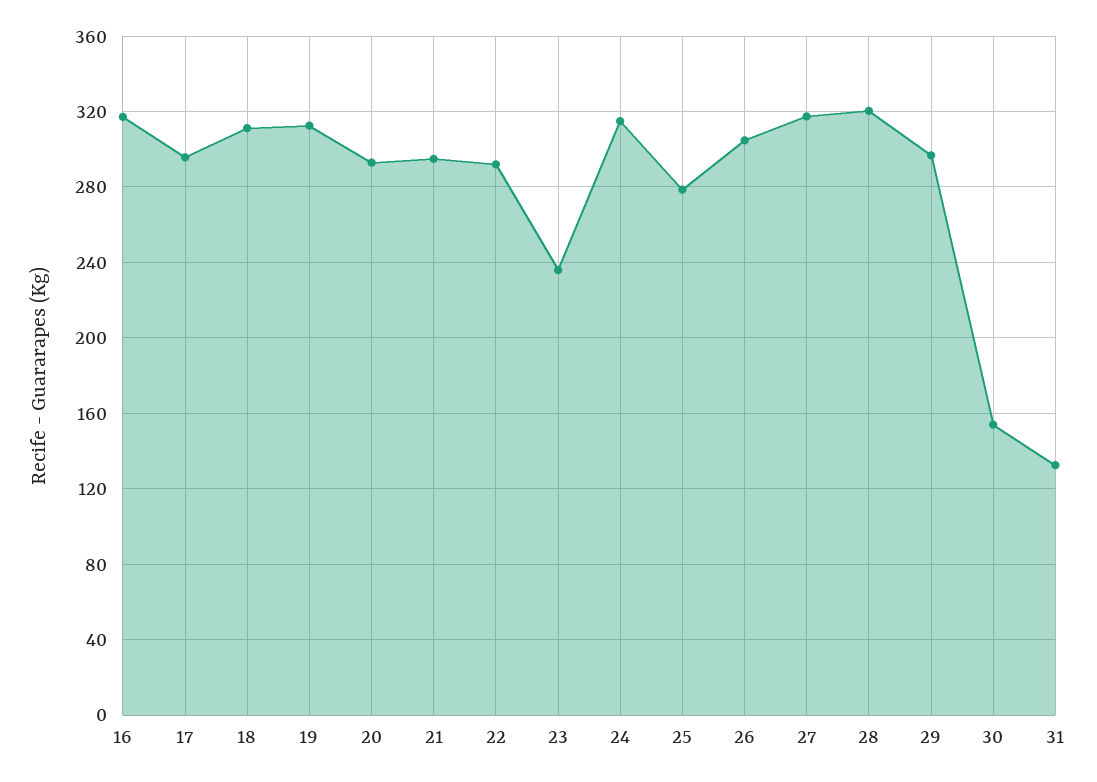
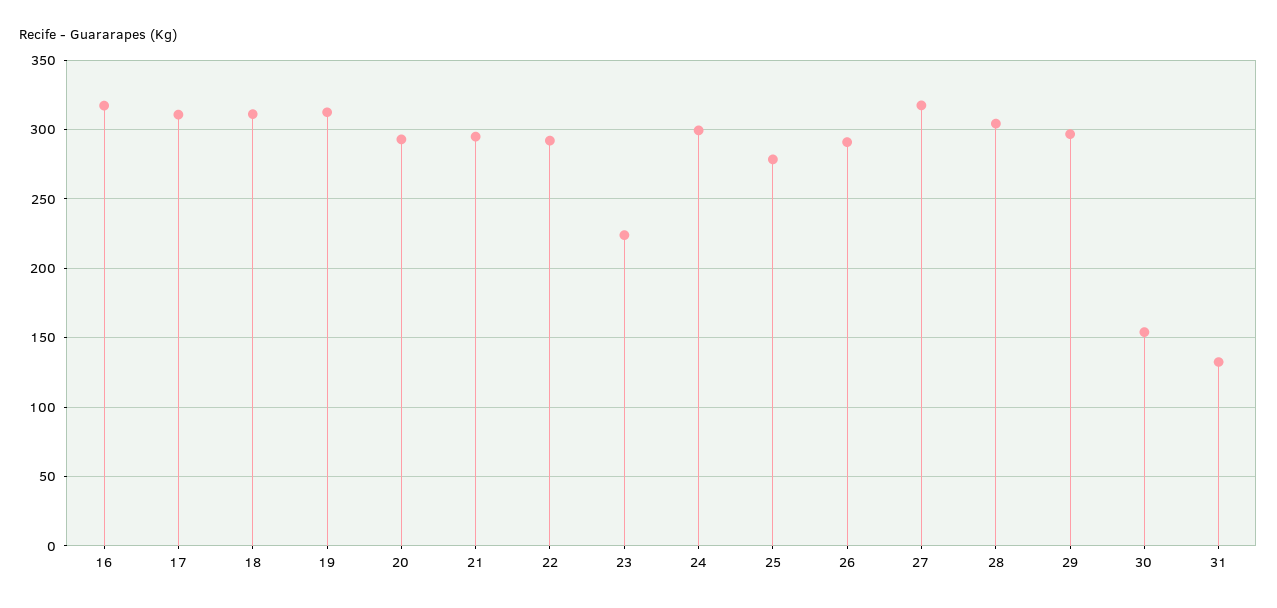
  {
    "16": 315,
-   "17": 295,
+   "17": 310,
    "18": 310,
    "19": 310,
    "20": 295,
    "21": 295,
    "22": 290,
-   "23": 235,
+   "23": 225,
-   "24": 315,
+   "24": 300,
    "25": 280,
-   "26": 305,
+   "26": 290,
    "27": 320,
-   "28": 320,
+   "28": 305,
    "29": 295,
    "30": 155,
    "31": 135
  }

